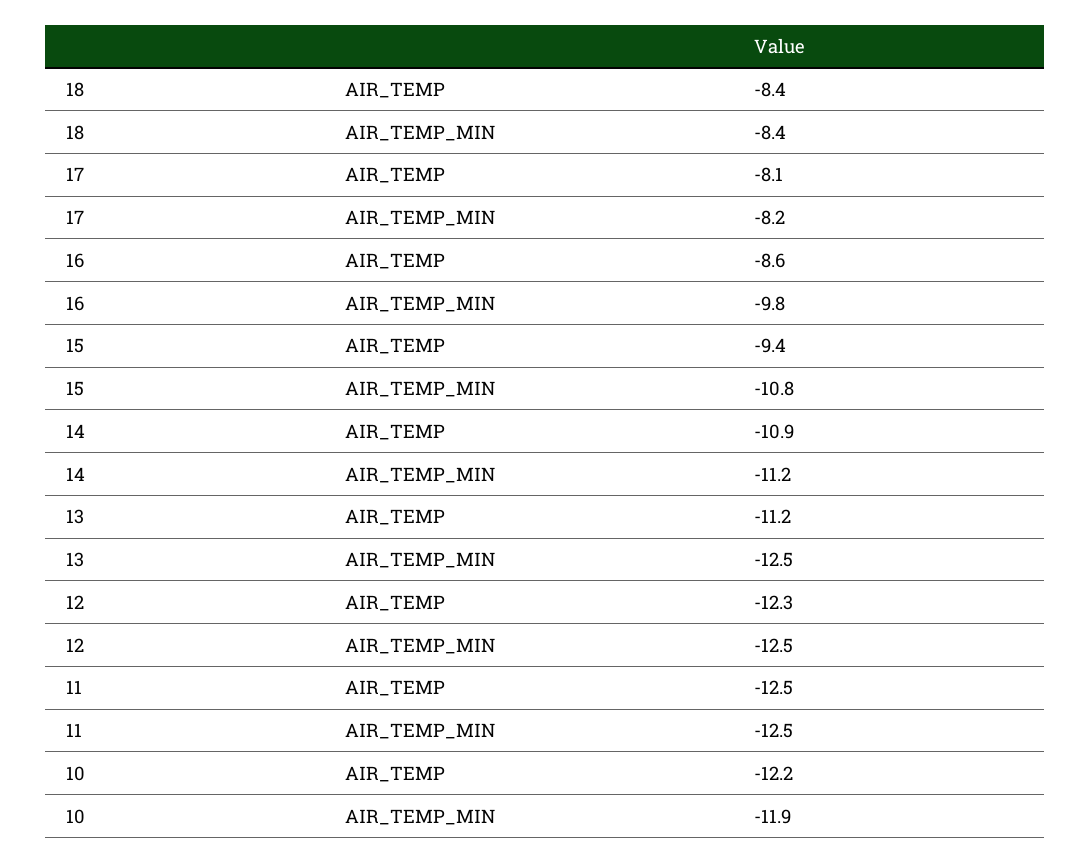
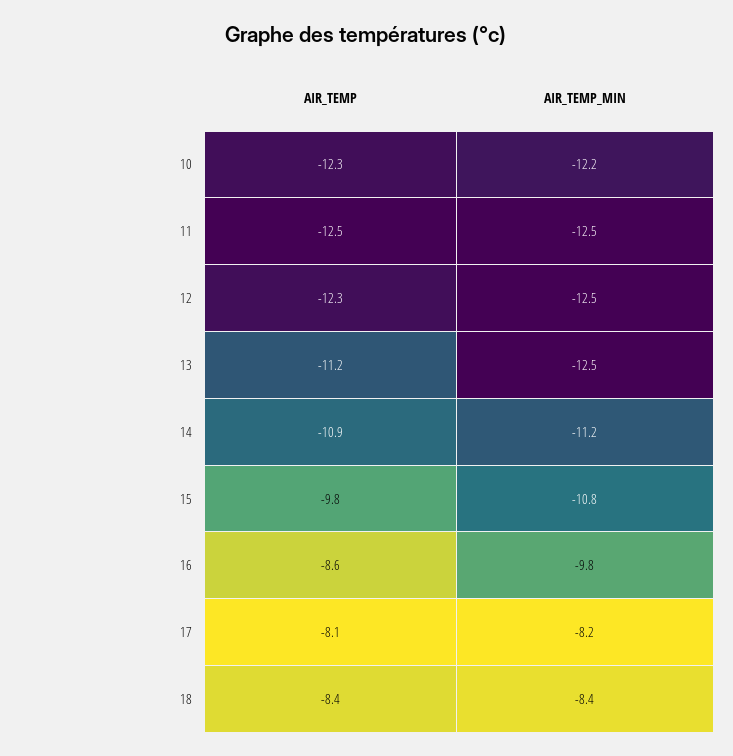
  {
    "18": {
      "AIR_TEMP": -8.4,
      "AIR_TEMP_MIN": -8.4
    },
    "17": {
      "AIR_TEMP": -8.1,
      "AIR_TEMP_MIN": -8.2
    },
    "16": {
      "AIR_TEMP": -8.6,
      "AIR_TEMP_MIN": -9.8
    },
    "15": {
-     "AIR_TEMP": -9.4,
+     "AIR_TEMP": -9.8,
      "AIR_TEMP_MIN": -10.8
    },
    "14": {
      "AIR_TEMP": -10.9,
      "AIR_TEMP_MIN": -11.2
    },
    "13": {
      "AIR_TEMP": -11.2,
      "AIR_TEMP_MIN": -12.5
    },
    "12": {
      "AIR_TEMP": -12.3,
      "AIR_TEMP_MIN": -12.5
    },
    "11": {
      "AIR_TEMP": -12.5,
      "AIR_TEMP_MIN": -12.5
    },
    "10": {
-     "AIR_TEMP": -12.2,
+     "AIR_TEMP": -12.3,
-     "AIR_TEMP_MIN": -11.9
+     "AIR_TEMP_MIN": -12.2
    }
  }

